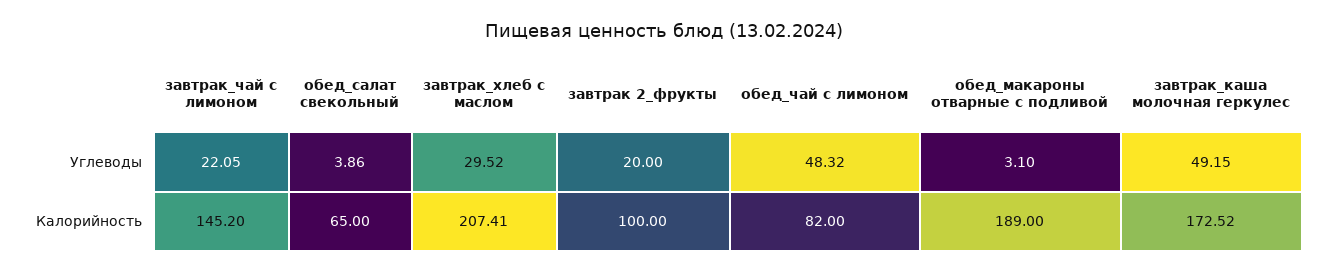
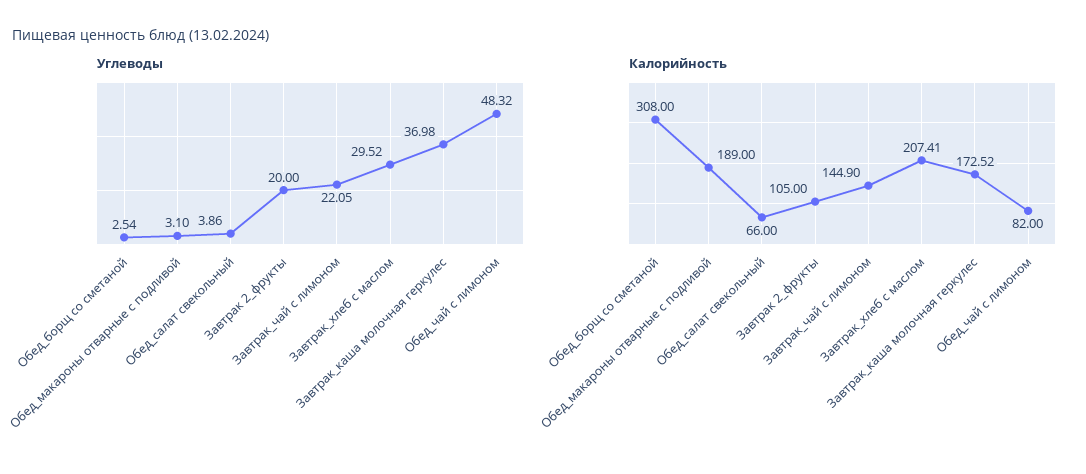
  {
    "Углеводы": {
      "завтрак_чай с лимоном": 22.05,
      "обед_салат свекольный": 3.86,
      "завтрак_хлеб с маслом": 29.52,
      "завтрак 2_фрукты": 20,
      "обед_чай с лимоном": 48.32,
      "обед_макароны отварные с подливой": 3.1,
-     "завтрак_каша молочная геркулес": 49.15
+     "завтрак_каша молочная геркулес": 36.98,
+     "Обед_борщ со сметаной": 2.54
    },
    "Калорийность": {
-     "завтрак_чай с лимоном": 145.2,
+     "завтрак_чай с лимоном": 144.9,
-     "обед_салат свекольный": 65,
+     "обед_салат свекольный": 66,
      "завтрак_хлеб с маслом": 207.41,
-     "завтрак 2_фрукты": 100,
+     "завтрак 2_фрукты": 105,
      "обед_чай с лимоном": 82,
      "обед_макароны отварные с подливой": 189,
-     "завтрак_каша молочная геркулес": 172.52
+     "завтрак_каша молочная геркулес": 172.52,
+     "Обед_борщ со сметаной": 308
    }
  }

